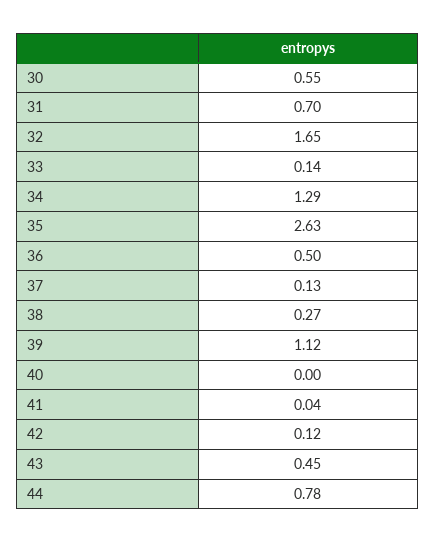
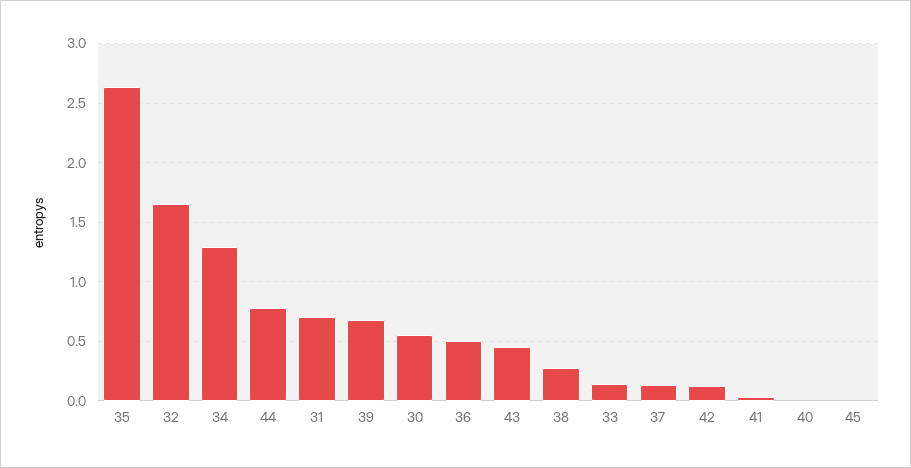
  {
    "30": 0.55,
    "31": 0.7,
    "32": 1.65,
    "33": 0.14,
    "34": 1.29,
    "35": 2.63,
    "36": 0.5,
    "37": 0.13,
    "38": 0.27,
-   "39": 1.12,
+   "39": 0.7,
    "40": 0,
    "41": 0.04,
    "42": 0.12,
    "43": 0.45,
-   "44": 0.78
+   "44": 0.78,
+   "45": 0
  }

